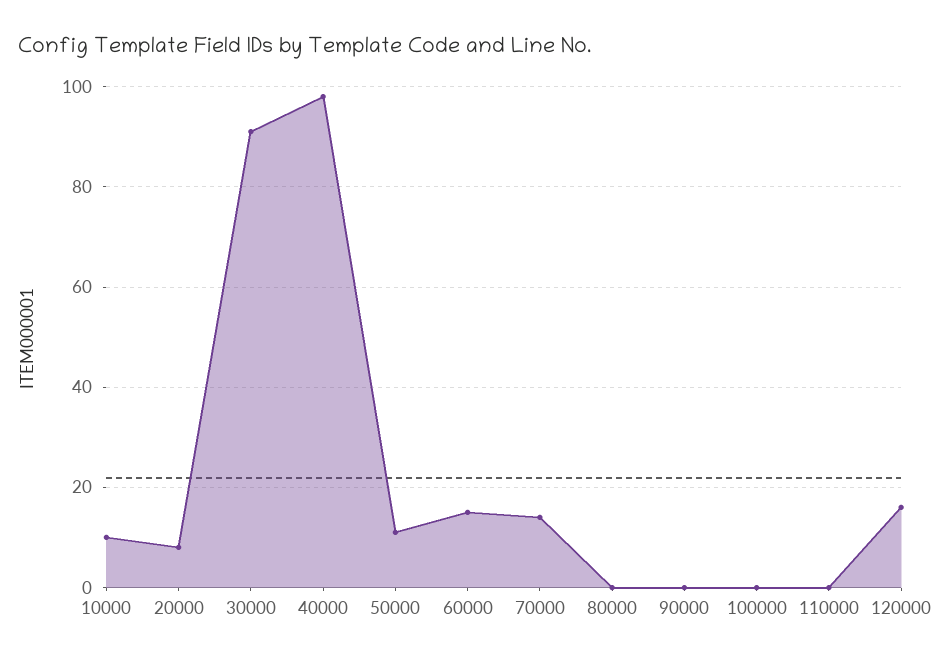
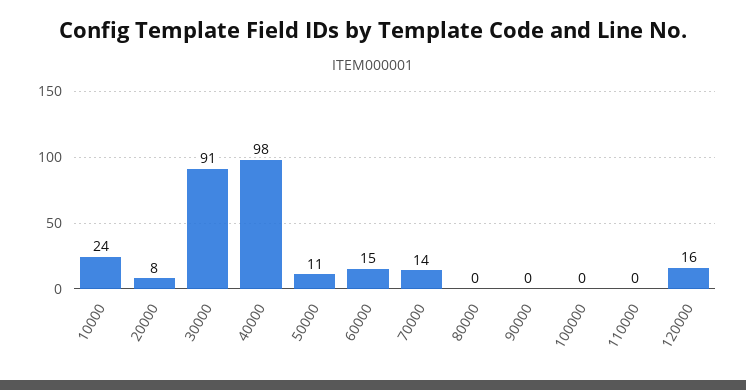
  {
-   "10000": 10,
+   "10000": 24,
    "20000": 8,
    "30000": 91,
    "40000": 98,
    "50000": 11,
    "60000": 15,
    "70000": 14,
    "80000": 0,
    "90000": 0,
    "100000": 0,
    "110000": 0,
    "120000": 16
  }

